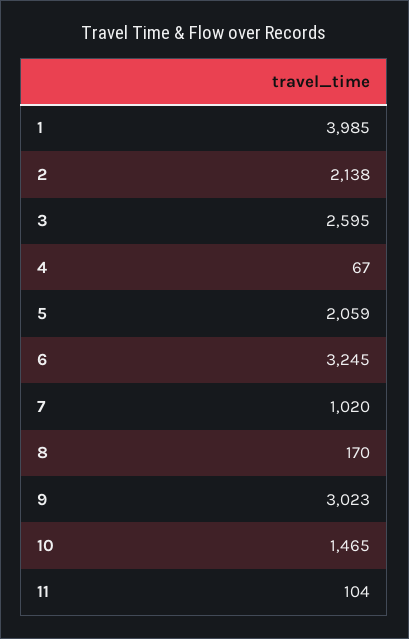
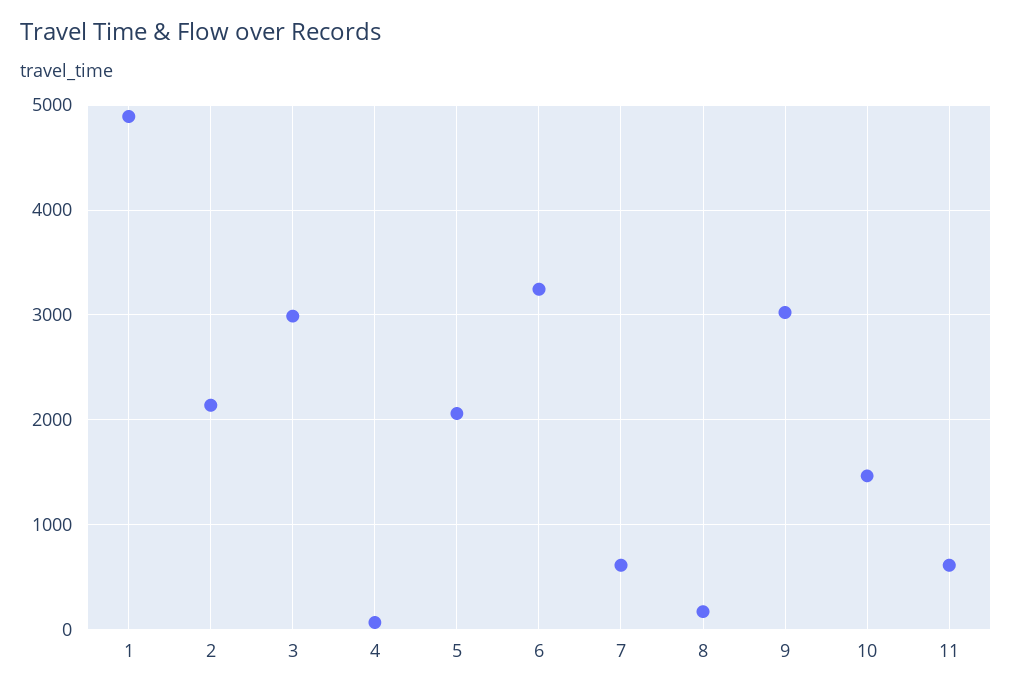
  {
-   "1": 3985,
+   "1": 4900,
    "2": 2138,
-   "3": 2595,
+   "3": 3000,
    "4": 67,
    "5": 2059,
    "6": 3245,
-   "7": 1020,
+   "7": 600,
    "8": 170,
    "9": 3023,
    "10": 1465,
-   "11": 104
+   "11": 600
  }

